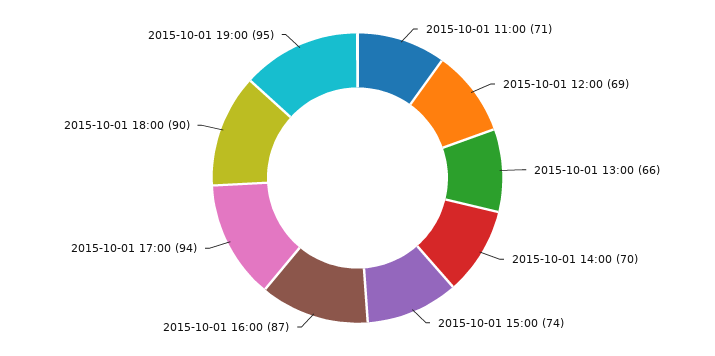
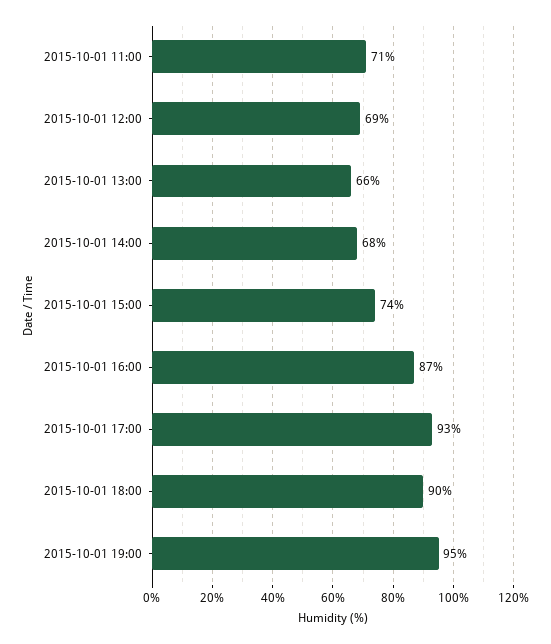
  {
    "2015-10-01 11:00": 71,
    "2015-10-01 12:00": 69,
    "2015-10-01 13:00": 66,
-   "2015-10-01 14:00": 70,
+   "2015-10-01 14:00": 68,
    "2015-10-01 15:00": 74,
    "2015-10-01 16:00": 87,
-   "2015-10-01 17:00": 94,
+   "2015-10-01 17:00": 93,
    "2015-10-01 18:00": 90,
    "2015-10-01 19:00": 95
  }

